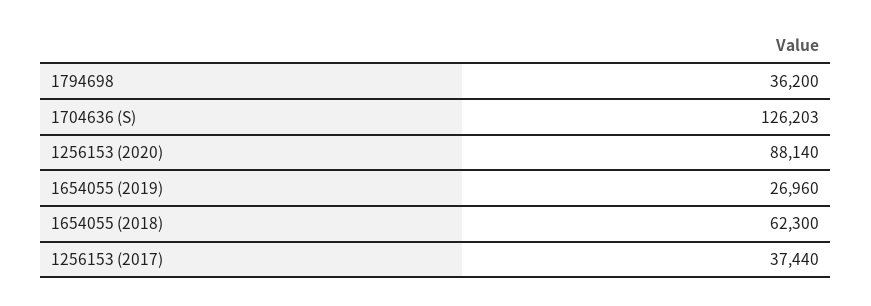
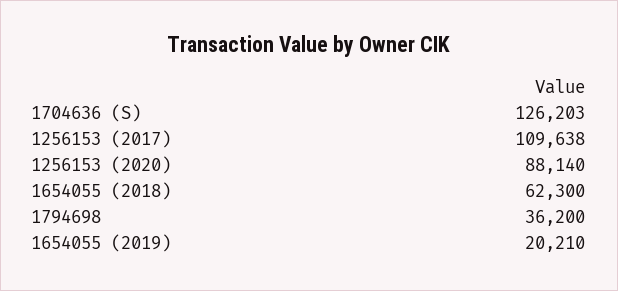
  {
    "1794698": 36200,
    "1704636 (S)": 126203,
    "1256153 (2020)": 88140,
-   "1654055 (2019)": 26960,
+   "1654055 (2019)": 20210,
    "1654055 (2018)": 62300,
-   "1256153 (2017)": 37440
+   "1256153 (2017)": 109638
  }

